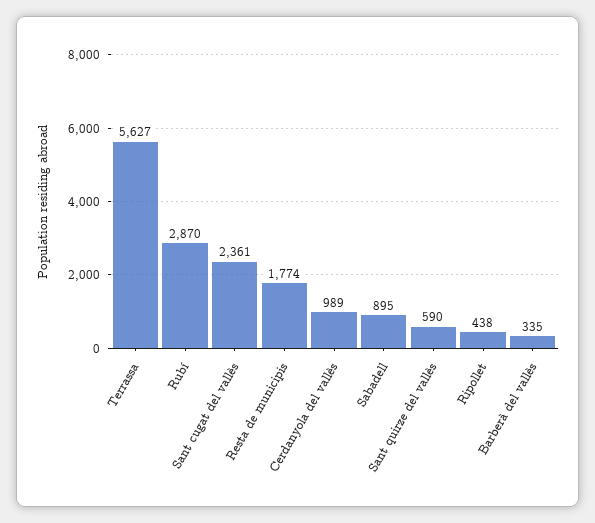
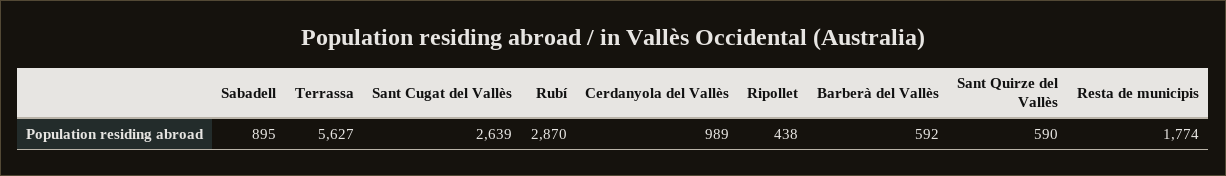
  {
    "Terrassa": 5627,
    "Rubí": 2870,
-   "Sant cugat del vallès": 2361,
+   "Sant cugat del vallès": 2639,
    "Resta de municipis": 1774,
    "Cerdanyola del vallès": 989,
    "Sabadell": 895,
    "Sant quirze del vallès": 590,
    "Ripollet": 438,
-   "Barberà del vallès": 335
+   "Barberà del vallès": 592
  }

